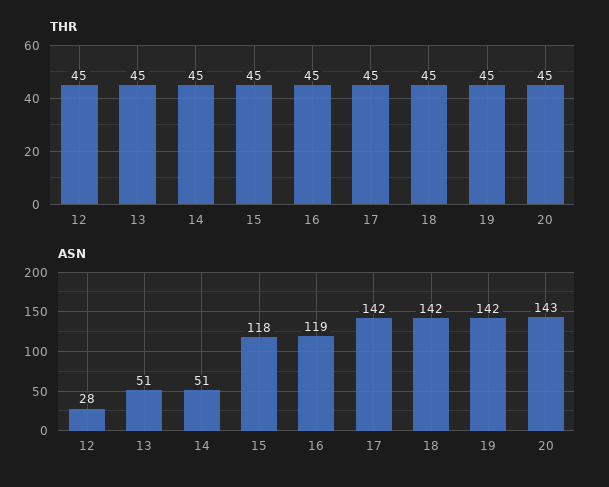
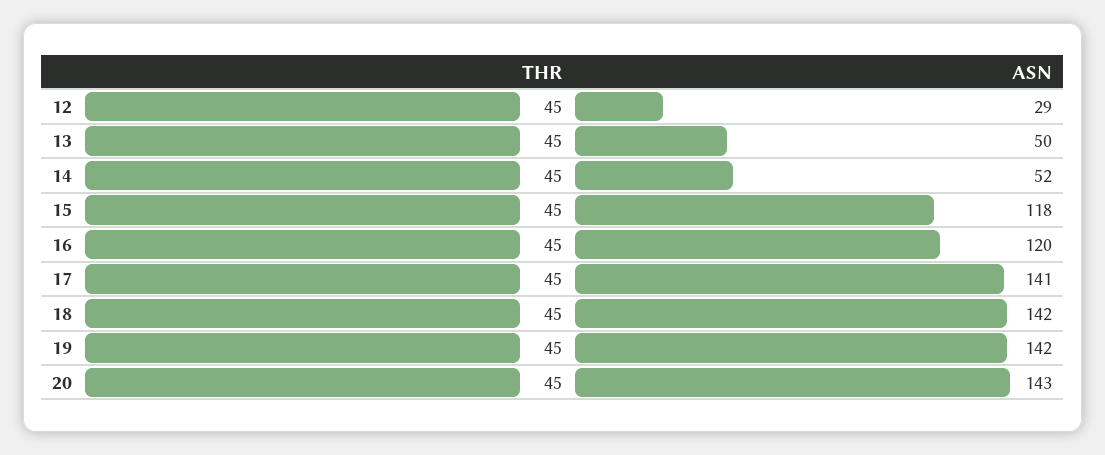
  {
    "THR": {
      "12": 45,
      "13": 45,
      "14": 45,
      "15": 45,
      "16": 45,
      "17": 45,
      "18": 45,
      "19": 45,
      "20": 45
    },
    "ASN": {
-     "12": 28,
+     "12": 29,
-     "13": 51,
+     "13": 50,
-     "14": 51,
+     "14": 52,
      "15": 118,
-     "16": 119,
+     "16": 120,
-     "17": 142,
+     "17": 141,
      "18": 142,
      "19": 142,
      "20": 143
    }
  }

